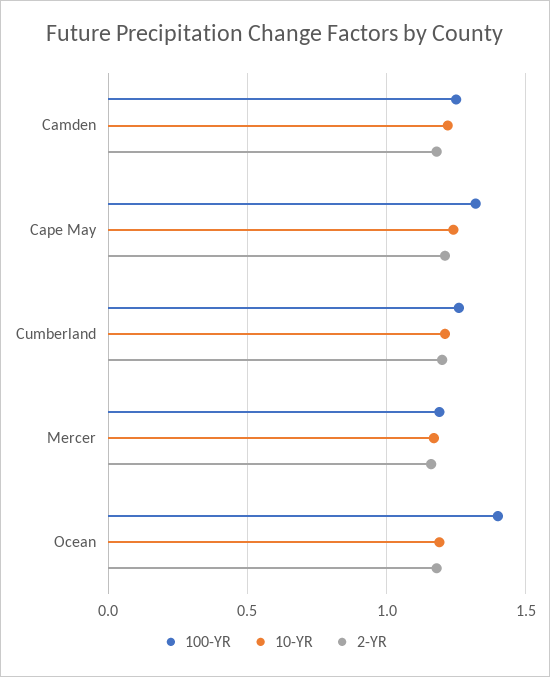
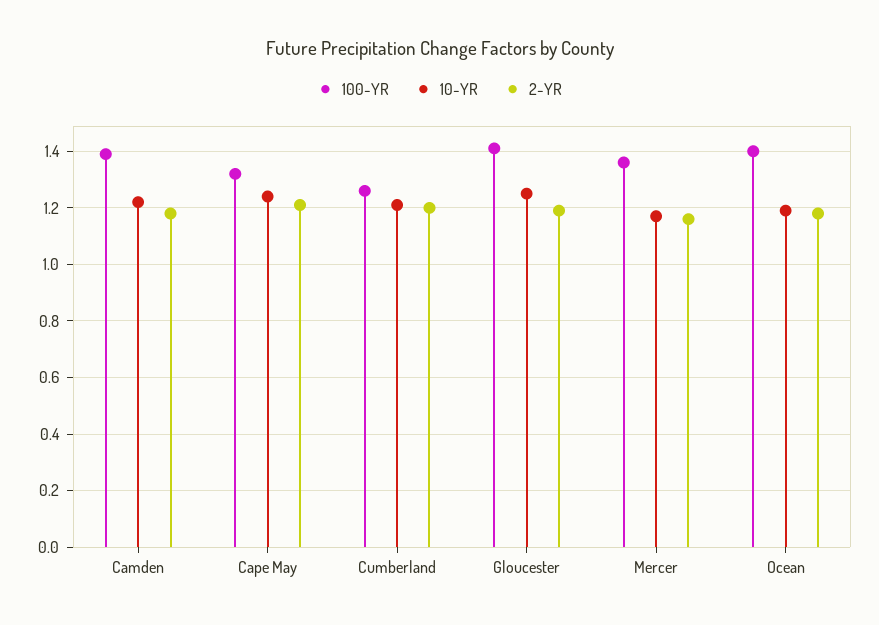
  {
    "100-YR": {
-     "Camden": 1.25,
+     "Camden": 1.4,
      "Cape May": 1.3,
      "Cumberland": 1.25,
-     "Mercer": 1.2,
+     "Mercer": 1.35,
-     "Ocean": 1.4
+     "Ocean": 1.4,
+     "Gloucester": 1.4
    },
    "10-YR": {
      "Camden": 1.2,
      "Cape May": 1.25,
      "Cumberland": 1.2,
      "Mercer": 1.15,
-     "Ocean": 1.2
+     "Ocean": 1.2,
+     "Gloucester": 1.25
    },
    "2-YR": {
      "Camden": 1.2,
      "Cape May": 1.2,
      "Cumberland": 1.2,
      "Mercer": 1.15,
-     "Ocean": 1.2
+     "Ocean": 1.2,
+     "Gloucester": 1.2
    }
  }

